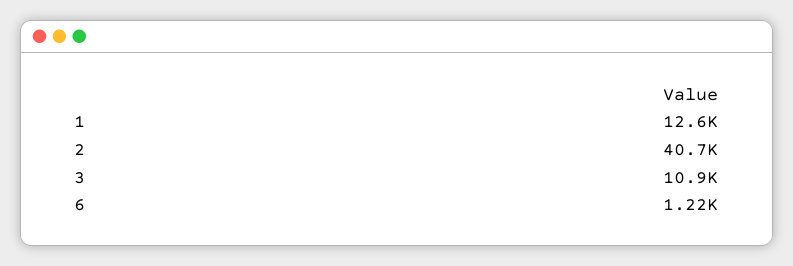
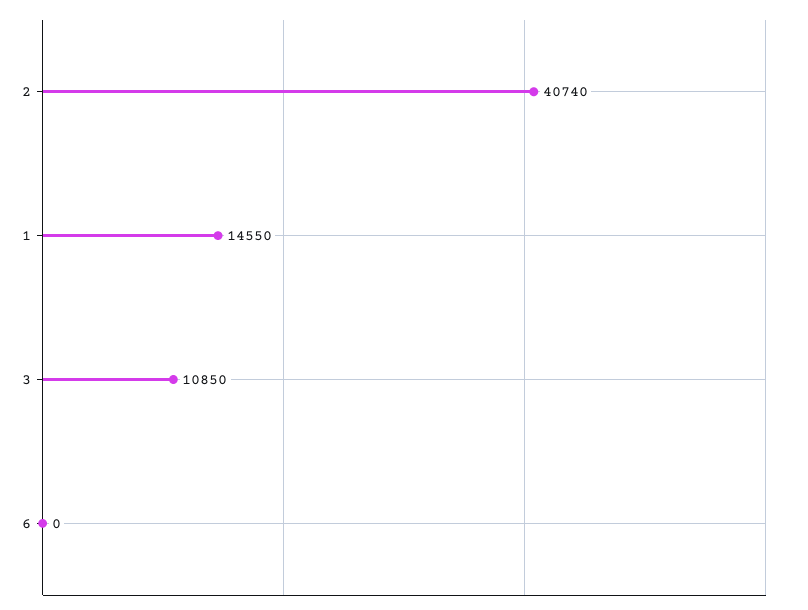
  {
-   "1": 12600,
+   "1": 14550,
    "2": 40740,
    "3": 10850,
-   "6": 1220
+   "6": 0
  }

